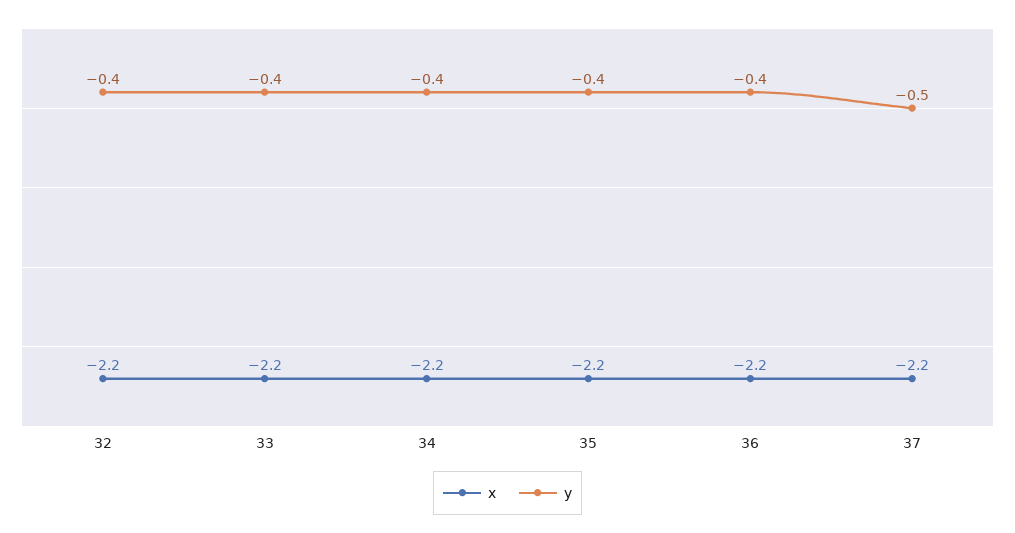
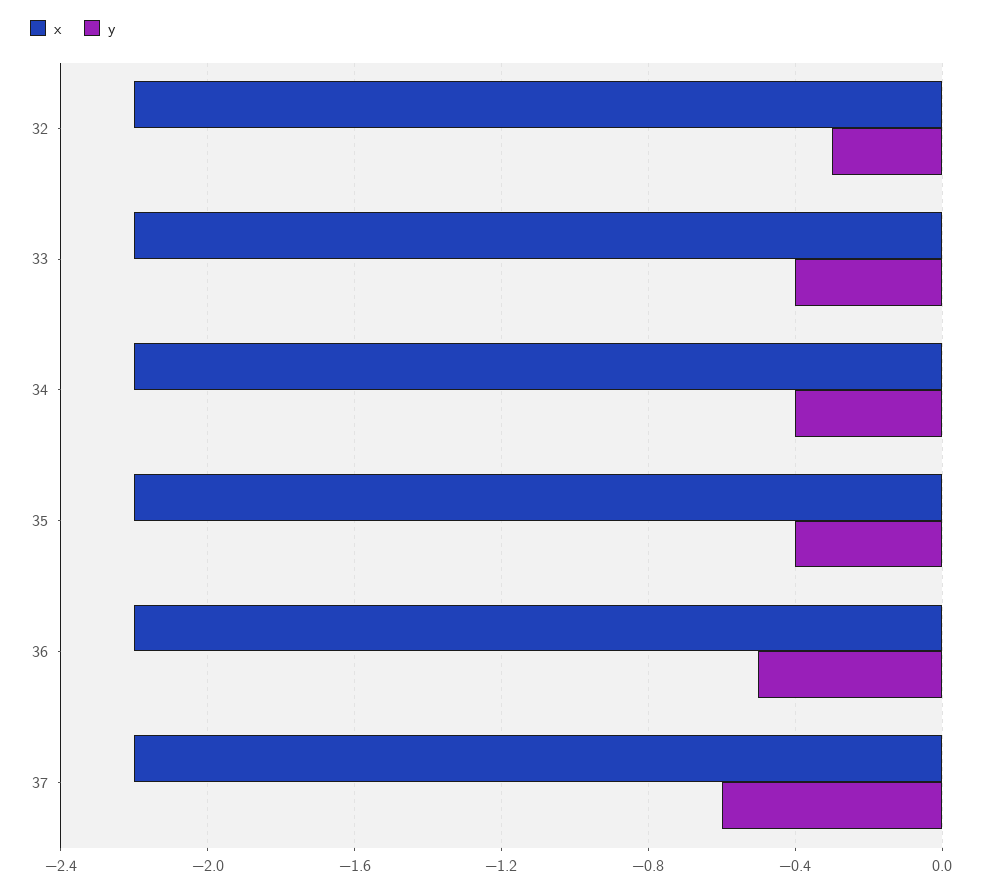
  {
    "x": {
      "32": -2.2,
      "33": -2.2,
      "34": -2.2,
      "35": -2.2,
      "36": -2.2,
      "37": -2.2
    },
    "y": {
-     "32": -0.4,
+     "32": -0.3,
      "33": -0.4,
      "34": -0.4,
      "35": -0.4,
-     "36": -0.4,
+     "36": -0.5,
-     "37": -0.5
+     "37": -0.6
    }
  }

